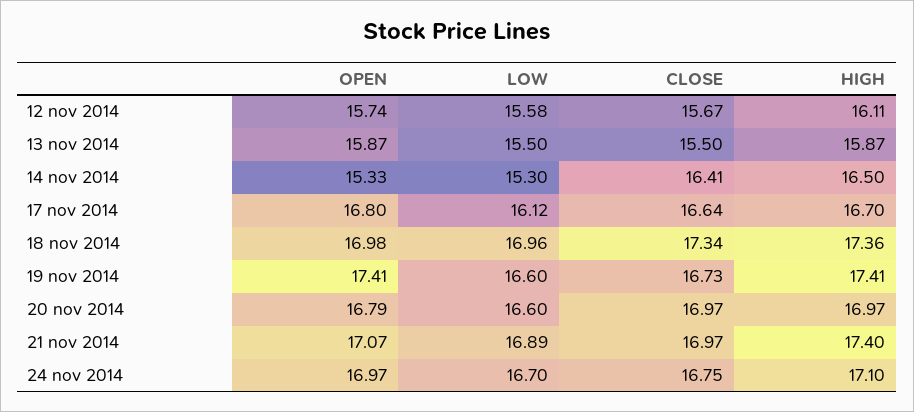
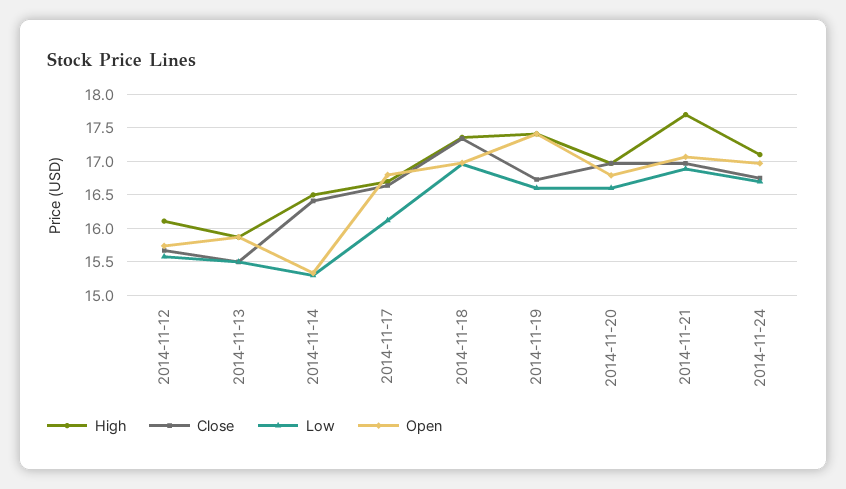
  {
    "OPEN": {
      "12 nov 2014": 15.74,
      "13 nov 2014": 15.87,
      "14 nov 2014": 15.33,
      "17 nov 2014": 16.8,
      "18 nov 2014": 16.98,
      "19 nov 2014": 17.41,
      "20 nov 2014": 16.79,
      "21 nov 2014": 17.07,
      "24 nov 2014": 16.97
    },
    "LOW": {
      "12 nov 2014": 15.58,
      "13 nov 2014": 15.5,
      "14 nov 2014": 15.3,
      "17 nov 2014": 16.12,
      "18 nov 2014": 16.96,
      "19 nov 2014": 16.6,
      "20 nov 2014": 16.6,
      "21 nov 2014": 16.89,
      "24 nov 2014": 16.7
    },
    "CLOSE": {
      "12 nov 2014": 15.67,
      "13 nov 2014": 15.5,
      "14 nov 2014": 16.41,
      "17 nov 2014": 16.64,
      "18 nov 2014": 17.34,
      "19 nov 2014": 16.73,
      "20 nov 2014": 16.97,
      "21 nov 2014": 16.97,
      "24 nov 2014": 16.75
    },
    "HIGH": {
      "12 nov 2014": 16.11,
      "13 nov 2014": 15.87,
      "14 nov 2014": 16.5,
      "17 nov 2014": 16.7,
      "18 nov 2014": 17.36,
      "19 nov 2014": 17.41,
      "20 nov 2014": 16.97,
-     "21 nov 2014": 17.4,
+     "21 nov 2014": 17.7,
      "24 nov 2014": 17.1
    }
  }

